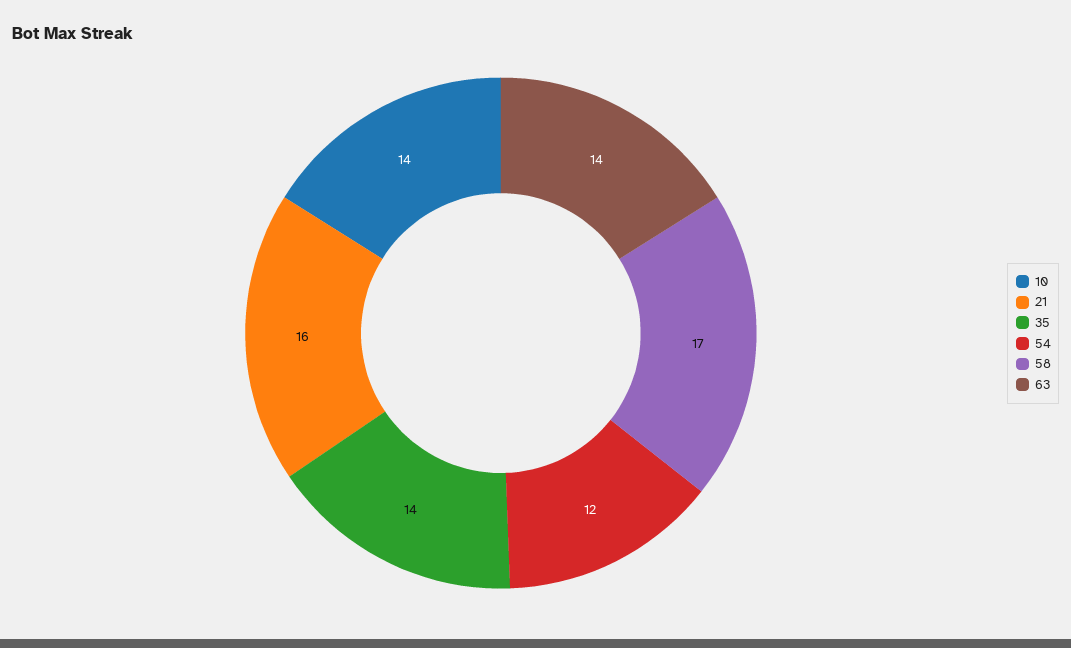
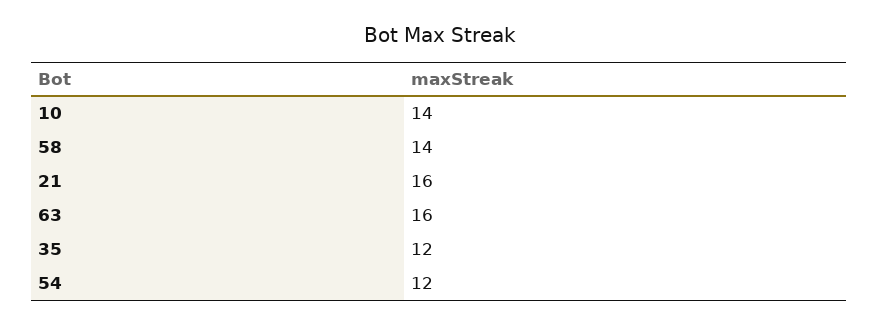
  {
    "10": 14,
    "21": 16,
-   "35": 14,
+   "35": 12,
    "54": 12,
-   "58": 17,
+   "58": 14,
-   "63": 14
+   "63": 16
  }

